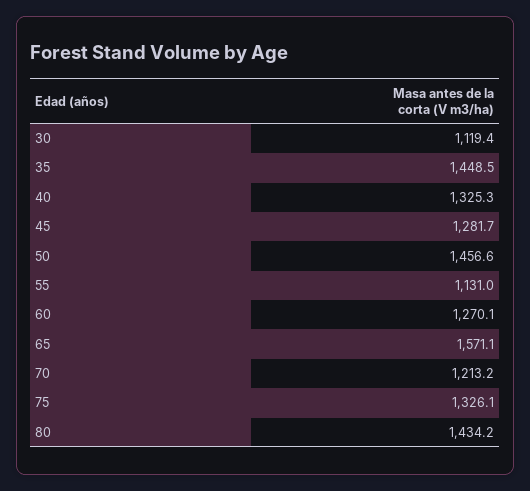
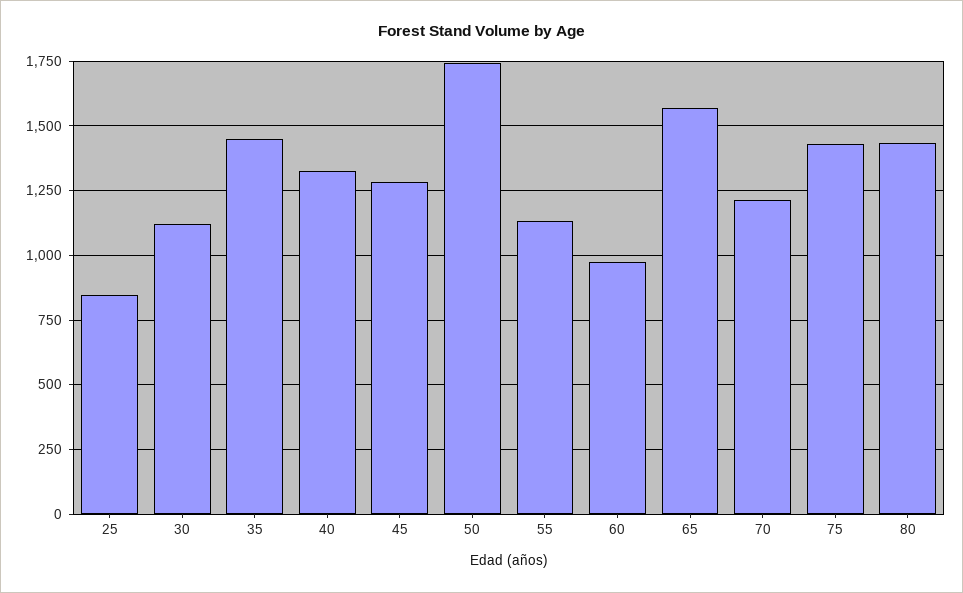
  {
    "30": 1119.4,
    "35": 1448.5,
    "40": 1325.3,
    "45": 1281.7,
-   "50": 1456.6,
+   "50": 1750,
    "55": 1131,
-   "60": 1270.1,
+   "60": 975,
    "65": 1571.1,
    "70": 1213.2,
-   "75": 1326.1,
+   "75": 1425,
-   "80": 1434.2
+   "80": 1434.2,
+   "25": 850
  }

